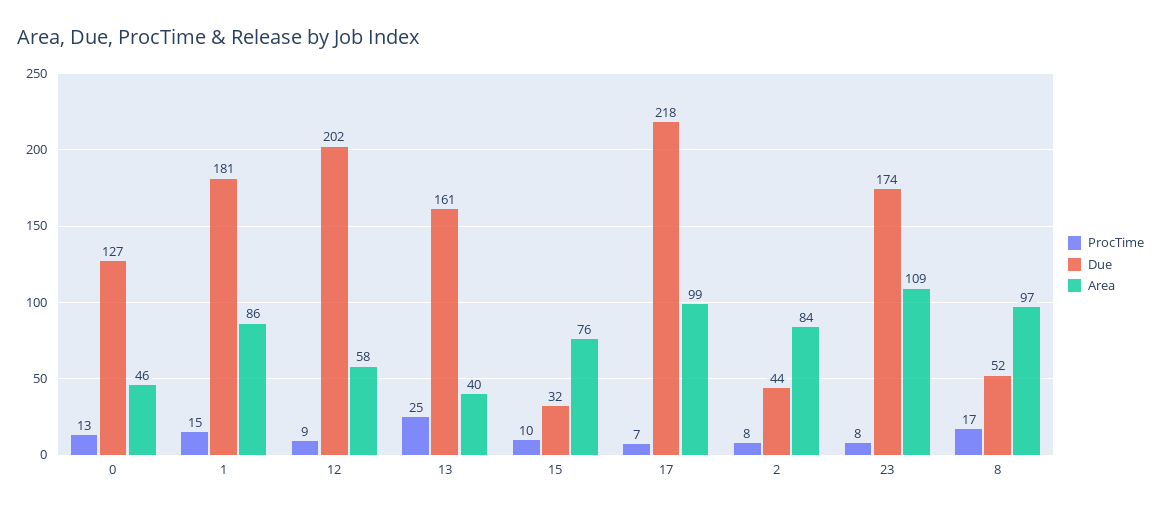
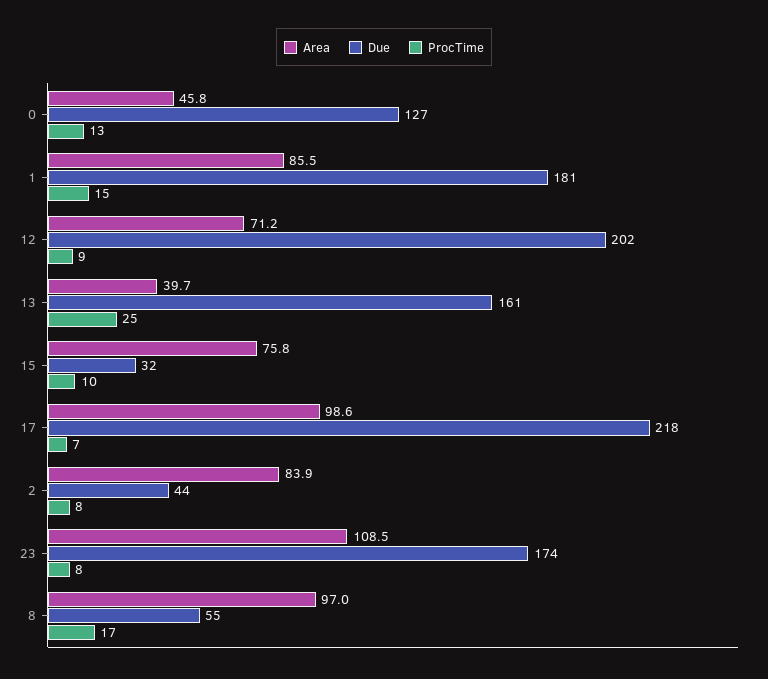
  {
    "ProcTime": {
      "0": 13,
      "1": 15,
      "12": 9,
      "13": 25,
      "15": 10,
      "17": 7,
      "2": 8,
      "23": 8,
      "8": 17
    },
    "Due": {
      "0": 127,
      "1": 181,
      "12": 202,
      "13": 161,
      "15": 32,
      "17": 218,
      "2": 44,
      "23": 174,
-     "8": 52
+     "8": 55
    },
    "Area": {
      "0": 45.8,
      "1": 85.5,
-     "12": 58,
+     "12": 71.2,
      "13": 39.7,
      "15": 75.8,
      "17": 98.6,
      "2": 83.9,
      "23": 108.5,
      "8": 97
    }
  }

